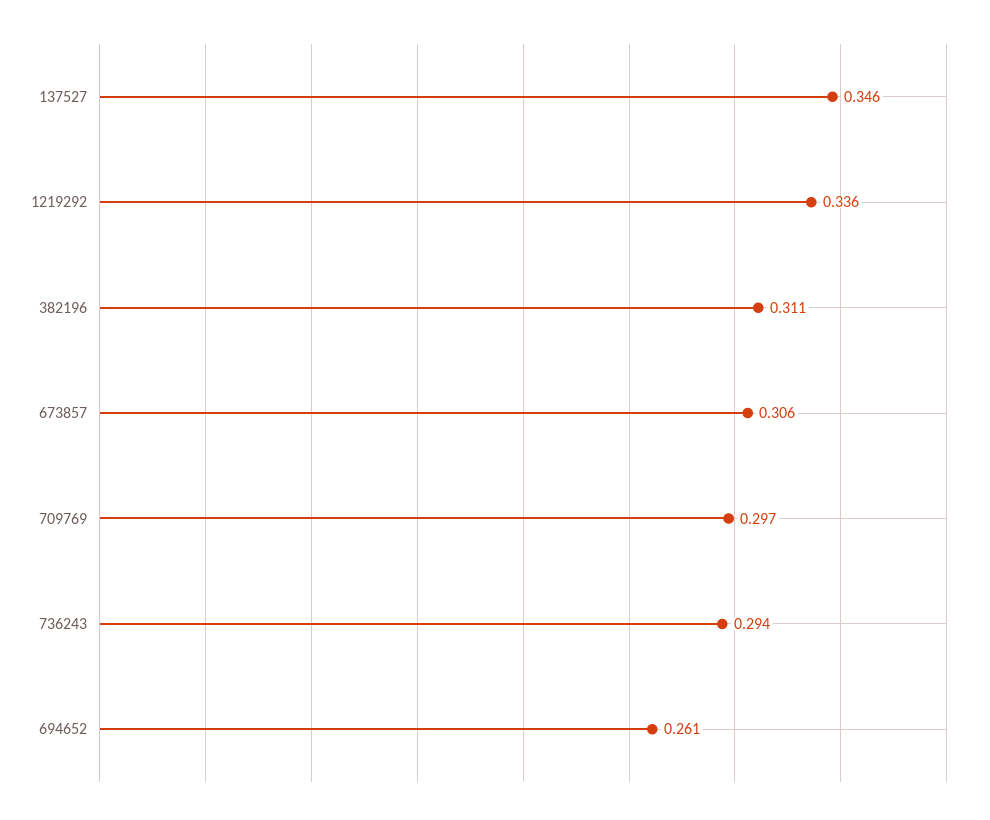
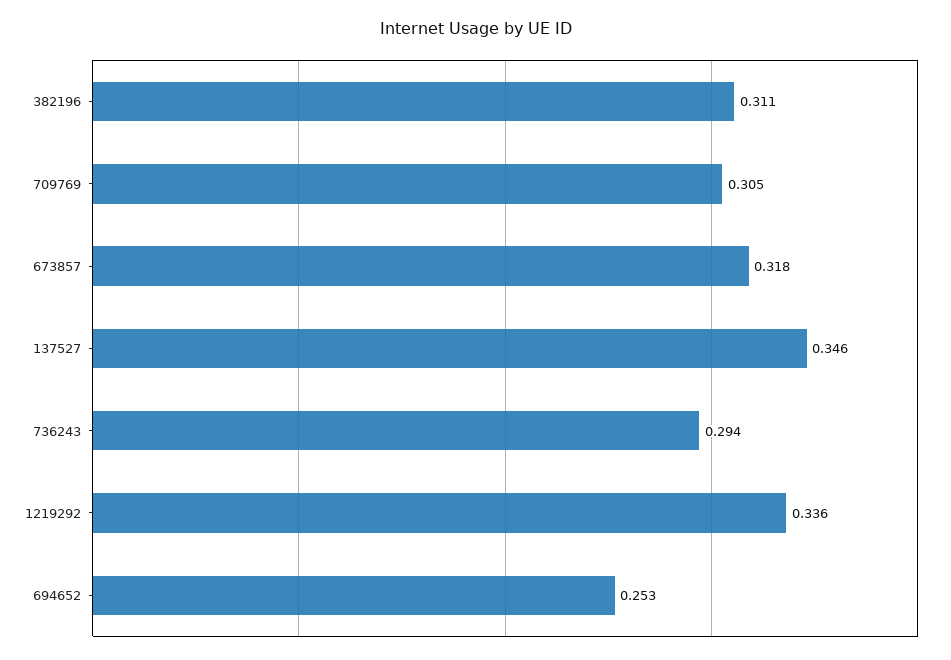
  {
    "137527": 0.346,
    "1219292": 0.336,
    "382196": 0.311,
-   "673857": 0.306,
+   "673857": 0.318,
-   "709769": 0.297,
+   "709769": 0.305,
    "736243": 0.294,
-   "694652": 0.261
+   "694652": 0.253
  }

